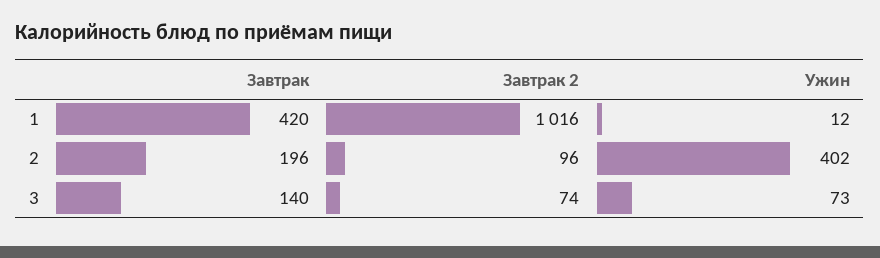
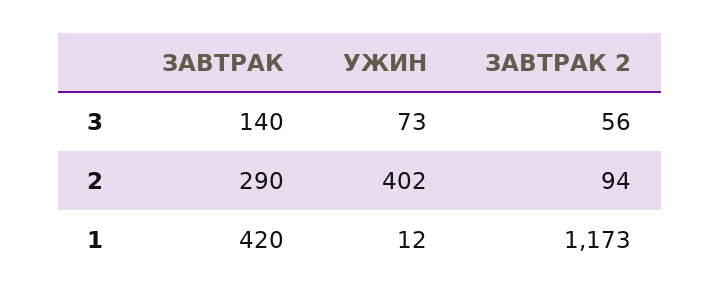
  {
    "Завтрак": {
      "1": 420,
-     "2": 196,
+     "2": 290,
      "3": 140
    },
    "Завтрак 2": {
-     "1": 1016,
+     "1": 1173,
-     "2": 96,
+     "2": 94,
-     "3": 74
+     "3": 56
    },
    "Ужин": {
      "1": 12,
      "2": 402,
      "3": 73
    }
  }

